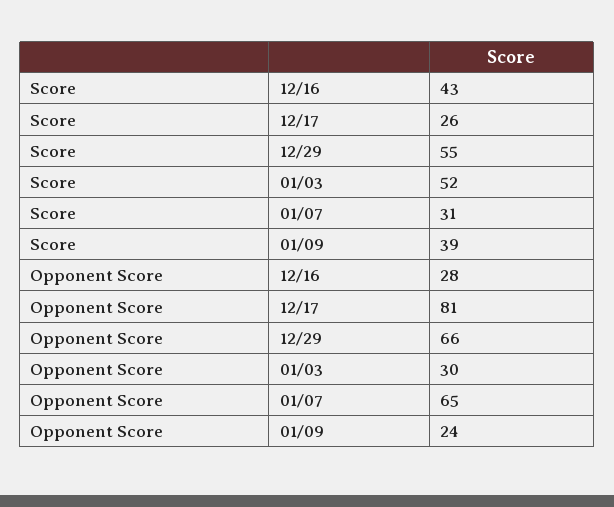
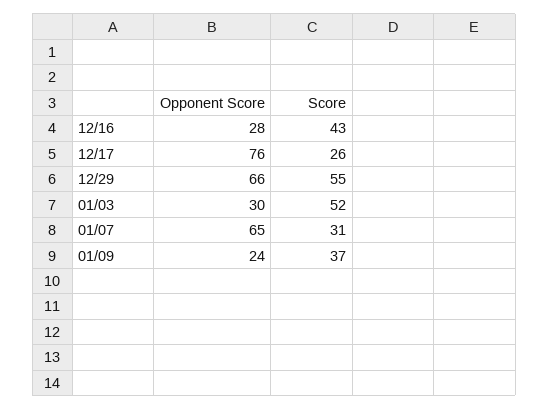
  {
    "Score": {
      "12/16": 43,
      "12/17": 26,
      "12/29": 55,
      "01/03": 52,
      "01/07": 31,
-     "01/09": 39
+     "01/09": 37
    },
    "Opponent Score": {
      "12/16": 28,
-     "12/17": 81,
+     "12/17": 76,
      "12/29": 66,
      "01/03": 30,
      "01/07": 65,
      "01/09": 24
    }
  }

